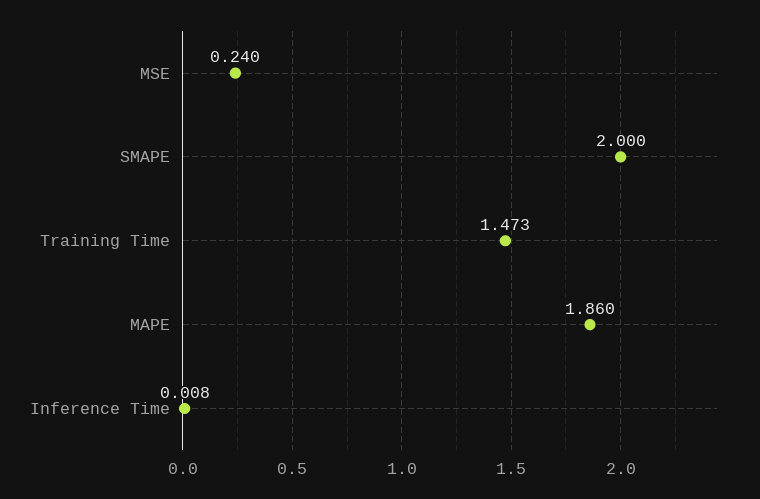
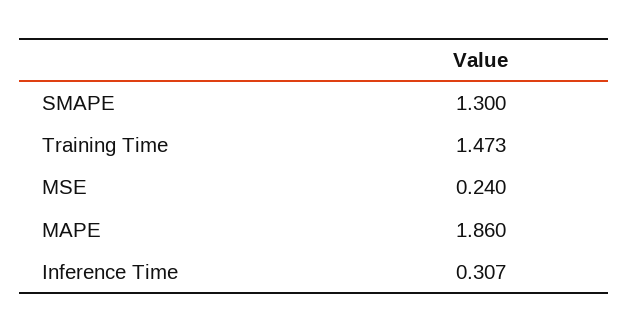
  {
    "MSE": 0.24,
-   "SMAPE": 2,
+   "SMAPE": 1.3,
    "Training Time": 1.473,
    "MAPE": 1.86,
-   "Inference Time": 0.008
+   "Inference Time": 0.307
  }

